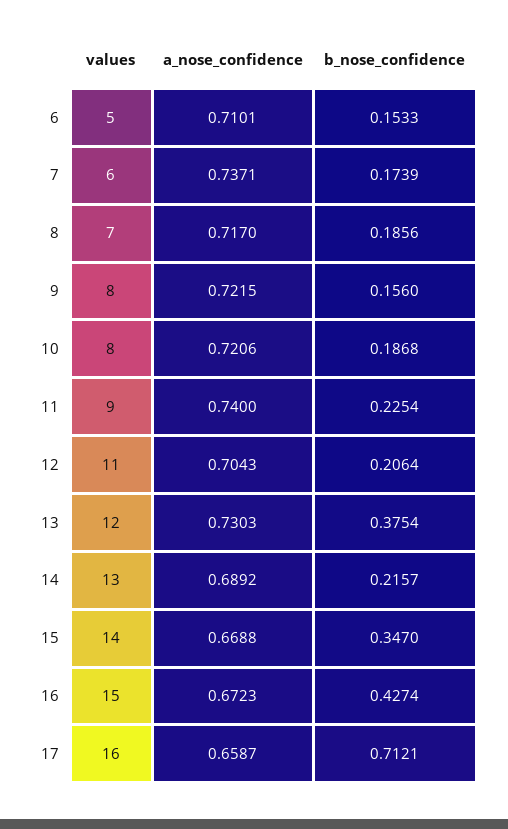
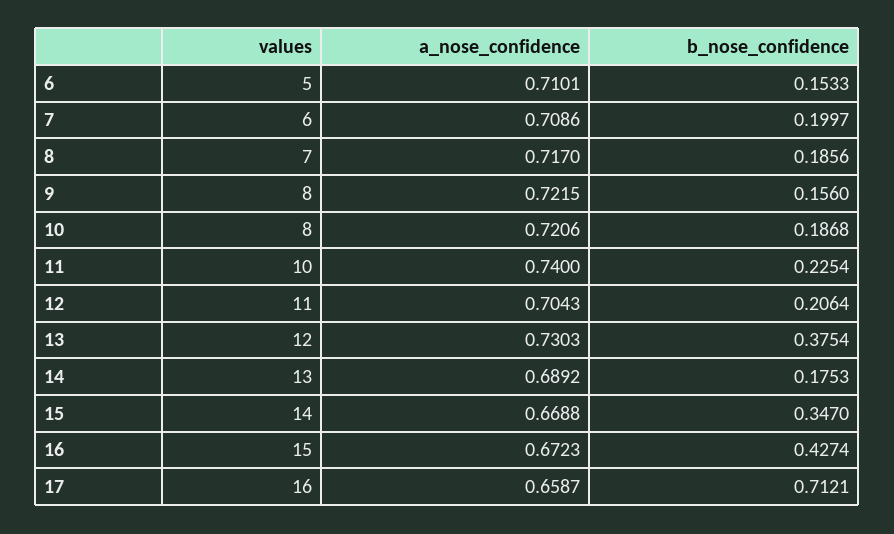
  {
    "values": {
      "6": 5,
      "7": 6,
      "8": 7,
      "9": 8,
      "10": 8,
-     "11": 9,
+     "11": 10,
      "12": 11,
      "13": 12,
      "14": 13,
      "15": 14,
      "16": 15,
      "17": 16
    },
    "a_nose_confidence": {
      "6": 0.7101,
-     "7": 0.7371,
+     "7": 0.7086,
      "8": 0.717,
      "9": 0.7215,
      "10": 0.7206,
      "11": 0.74,
      "12": 0.7043,
      "13": 0.7303,
      "14": 0.6892,
      "15": 0.6688,
      "16": 0.6723,
      "17": 0.6587
    },
    "b_nose_confidence": {
      "6": 0.1533,
-     "7": 0.1739,
+     "7": 0.1997,
      "8": 0.1856,
      "9": 0.156,
      "10": 0.1868,
      "11": 0.2254,
      "12": 0.2064,
      "13": 0.3754,
-     "14": 0.2157,
+     "14": 0.1753,
      "15": 0.347,
      "16": 0.4274,
      "17": 0.7121
    }
  }

